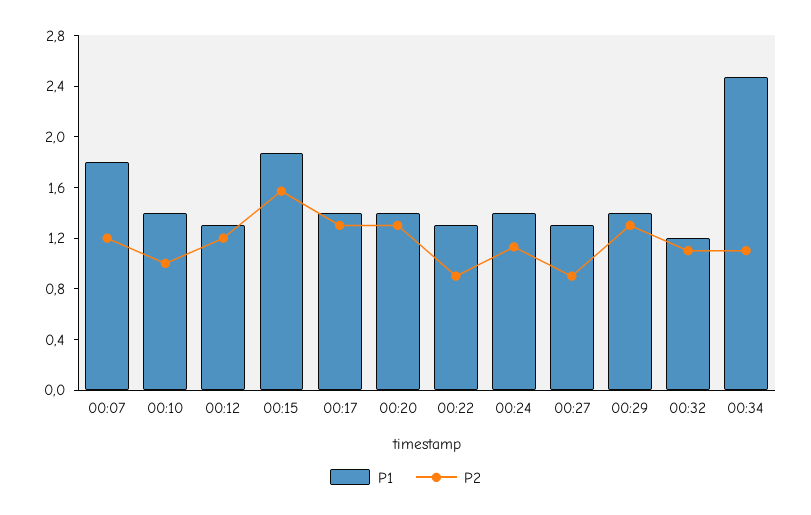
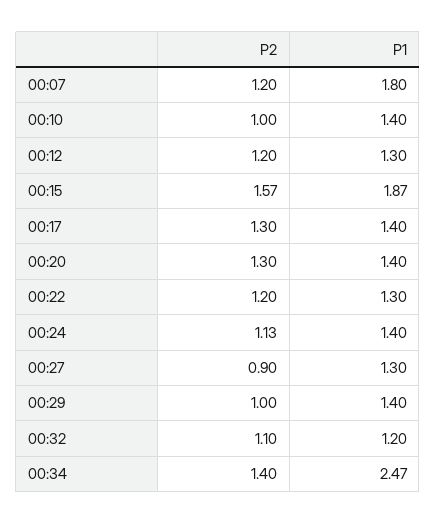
  {
    "P1": {
      "00:07": 1.8,
      "00:10": 1.4,
      "00:12": 1.3,
      "00:15": 1.87,
      "00:17": 1.4,
      "00:20": 1.4,
      "00:22": 1.3,
      "00:24": 1.4,
      "00:27": 1.3,
      "00:29": 1.4,
      "00:32": 1.2,
      "00:34": 2.47
    },
    "P2": {
      "00:07": 1.2,
      "00:10": 1,
      "00:12": 1.2,
      "00:15": 1.57,
      "00:17": 1.3,
      "00:20": 1.3,
-     "00:22": 0.9,
+     "00:22": 1.2,
      "00:24": 1.13,
      "00:27": 0.9,
-     "00:29": 1.3,
+     "00:29": 1,
      "00:32": 1.1,
-     "00:34": 1.1
+     "00:34": 1.4
    }
  }

